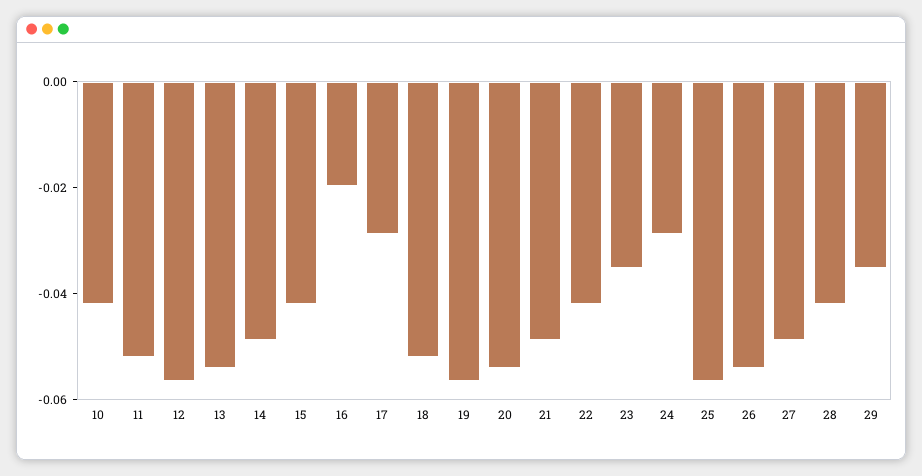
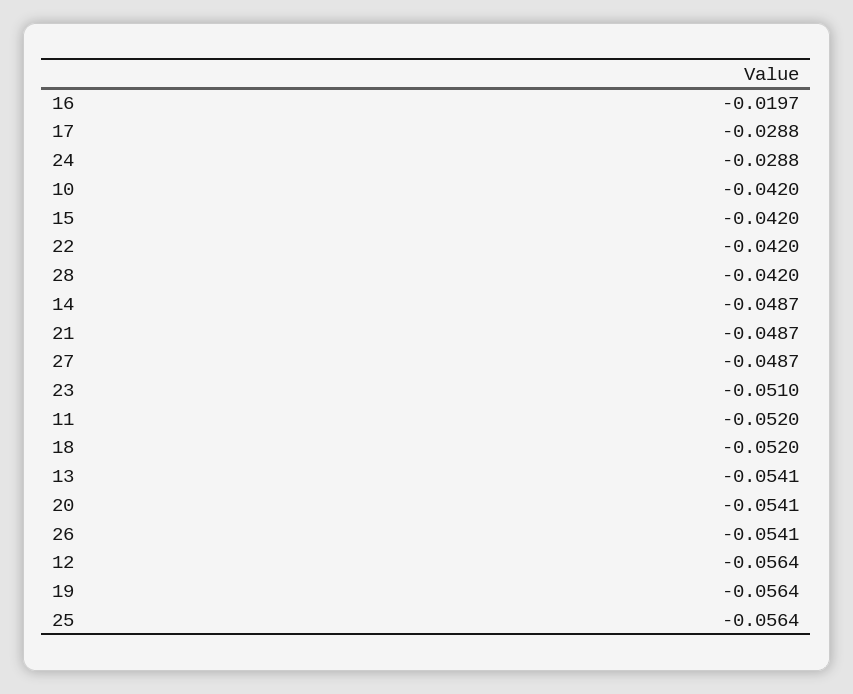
  {
    "10": -0.042,
    "11": -0.052,
    "12": -0.0564,
    "13": -0.0541,
    "14": -0.0487,
    "15": -0.042,
    "16": -0.0197,
    "17": -0.0288,
    "18": -0.052,
    "19": -0.0564,
    "20": -0.0541,
    "21": -0.0487,
    "22": -0.042,
-   "23": -0.035,
+   "23": -0.051,
    "24": -0.0288,
    "25": -0.0564,
    "26": -0.0541,
    "27": -0.0487,
-   "28": -0.042,
+   "28": -0.042
-   "29": -0.035
  }

